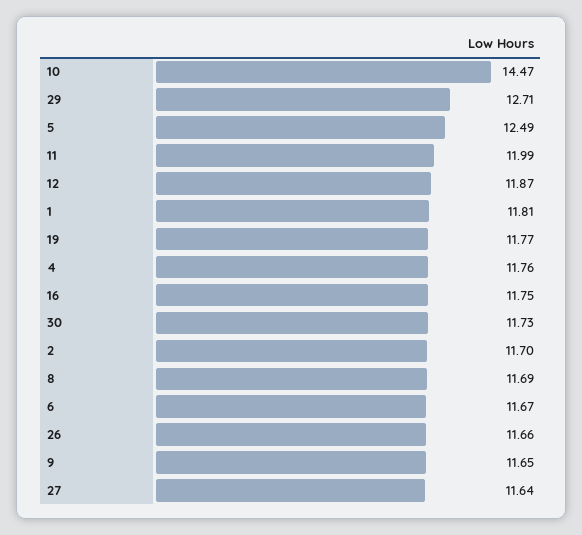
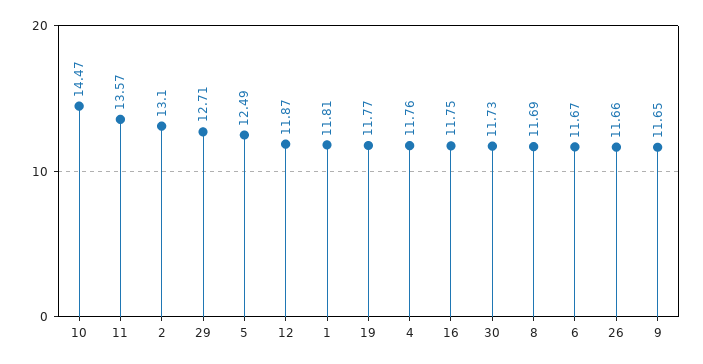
  {
    "10": 14.47,
    "29": 12.71,
    "5": 12.49,
-   "11": 11.99,
+   "11": 13.57,
    "12": 11.87,
    "1": 11.81,
    "19": 11.77,
    "4": 11.76,
    "16": 11.75,
    "30": 11.73,
-   "2": 11.7,
+   "2": 13.1,
    "8": 11.69,
    "6": 11.67,
    "26": 11.66,
-   "9": 11.65,
+   "9": 11.65
-   "27": 11.64
  }

